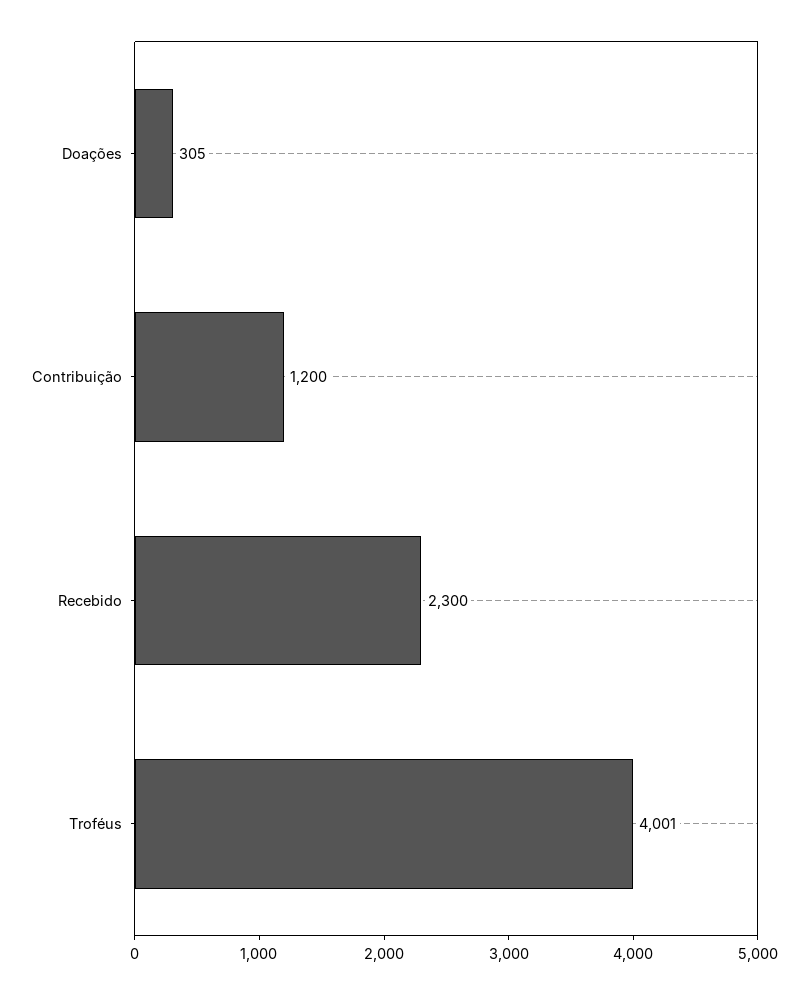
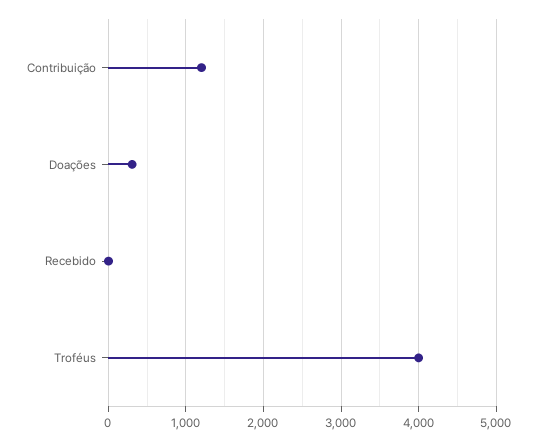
  {
    "Doações": 305,
    "Contribuição": 1200,
-   "Recebido": 2300,
+   "Recebido": 0,
    "Troféus": 4001
  }

